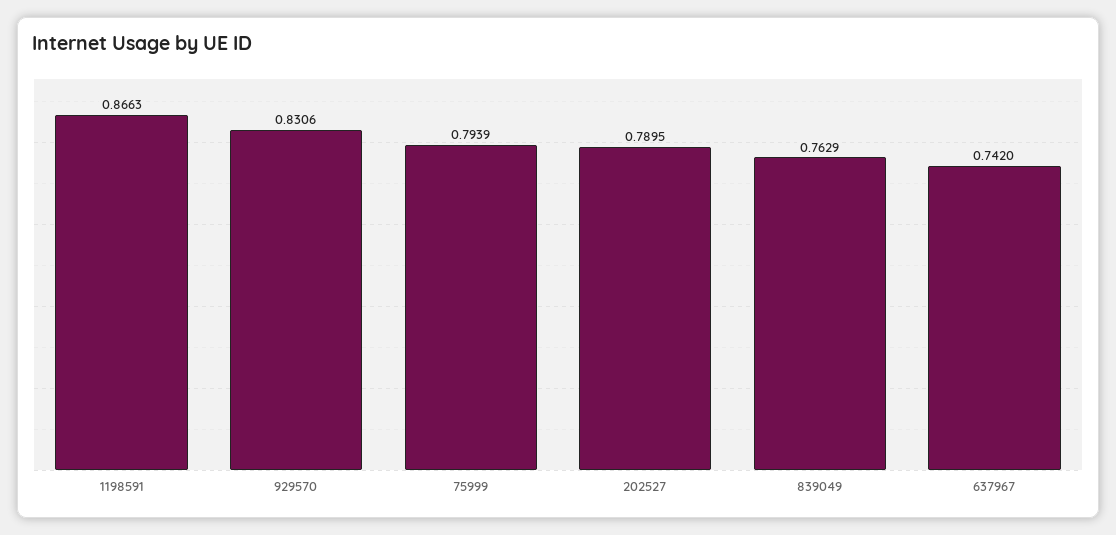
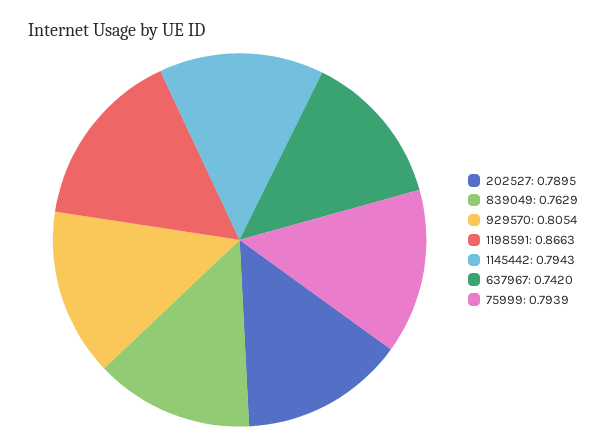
  {
    "1198591": 0.8663,
-   "929570": 0.8306,
+   "929570": 0.8054,
    "75999": 0.7939,
    "202527": 0.7895,
    "839049": 0.7629,
-   "637967": 0.742
+   "637967": 0.742,
+   "1145442": 0.7943
  }

